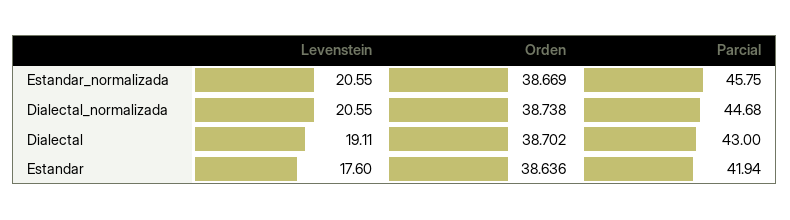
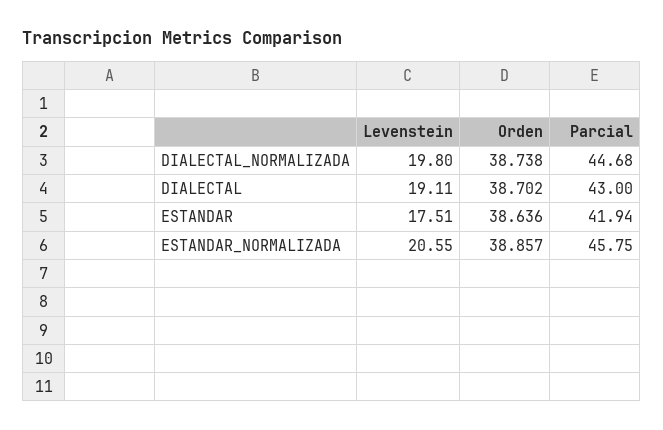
  {
    "Levenstein": {
      "Estandar_normalizada": 20.55,
-     "Dialectal_normalizada": 20.55,
+     "Dialectal_normalizada": 19.8,
      "Dialectal": 19.11,
-     "Estandar": 17.6
+     "Estandar": 17.51
    },
    "Orden": {
-     "Estandar_normalizada": 38.669,
+     "Estandar_normalizada": 38.857,
      "Dialectal_normalizada": 38.738,
      "Dialectal": 38.702,
      "Estandar": 38.636
    },
    "Parcial": {
      "Estandar_normalizada": 45.75,
      "Dialectal_normalizada": 44.68,
      "Dialectal": 43,
      "Estandar": 41.94
    }
  }

